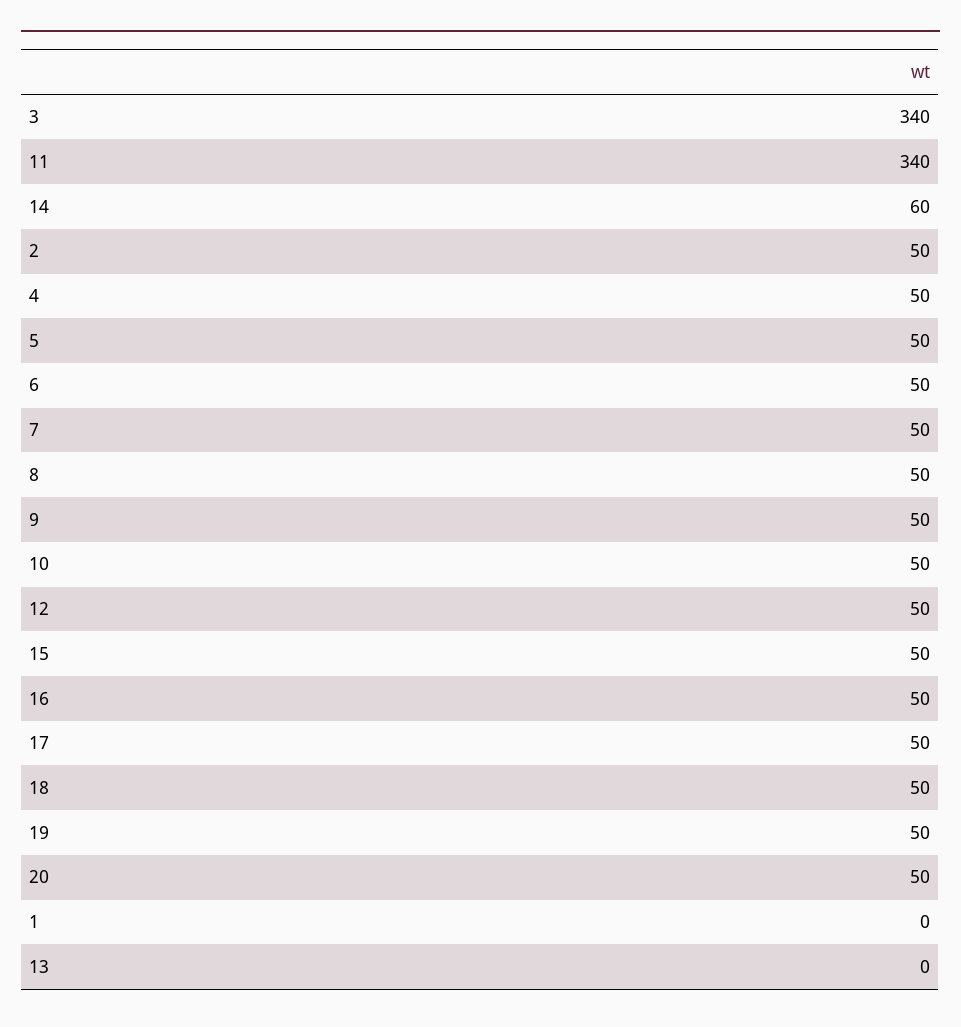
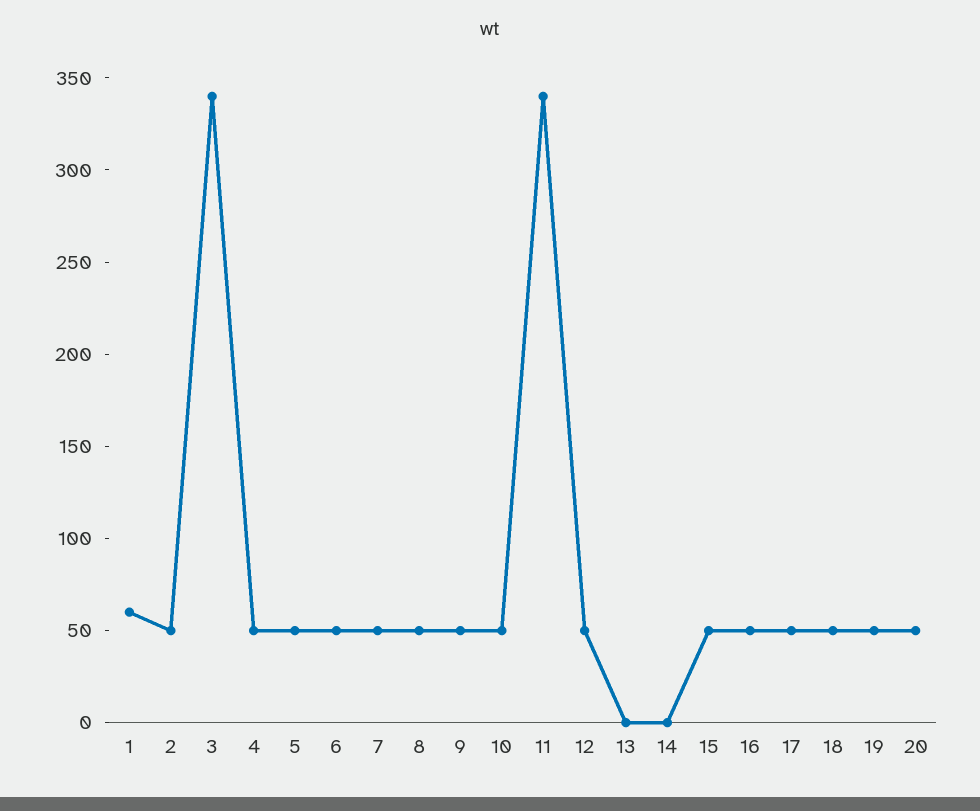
  {
    "3": 340,
    "11": 340,
-   "14": 60,
+   "14": 0,
    "2": 50,
    "4": 50,
    "5": 50,
    "6": 50,
    "7": 50,
    "8": 50,
    "9": 50,
    "10": 50,
    "12": 50,
    "15": 50,
    "16": 50,
    "17": 50,
    "18": 50,
    "19": 50,
    "20": 50,
-   "1": 0,
+   "1": 60,
    "13": 0
  }

